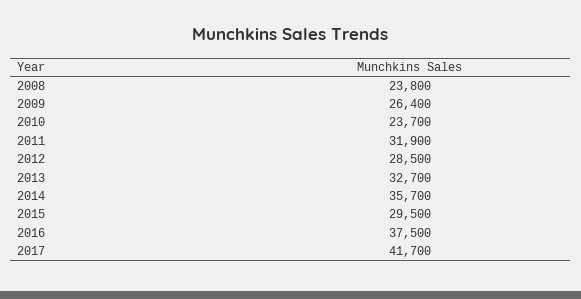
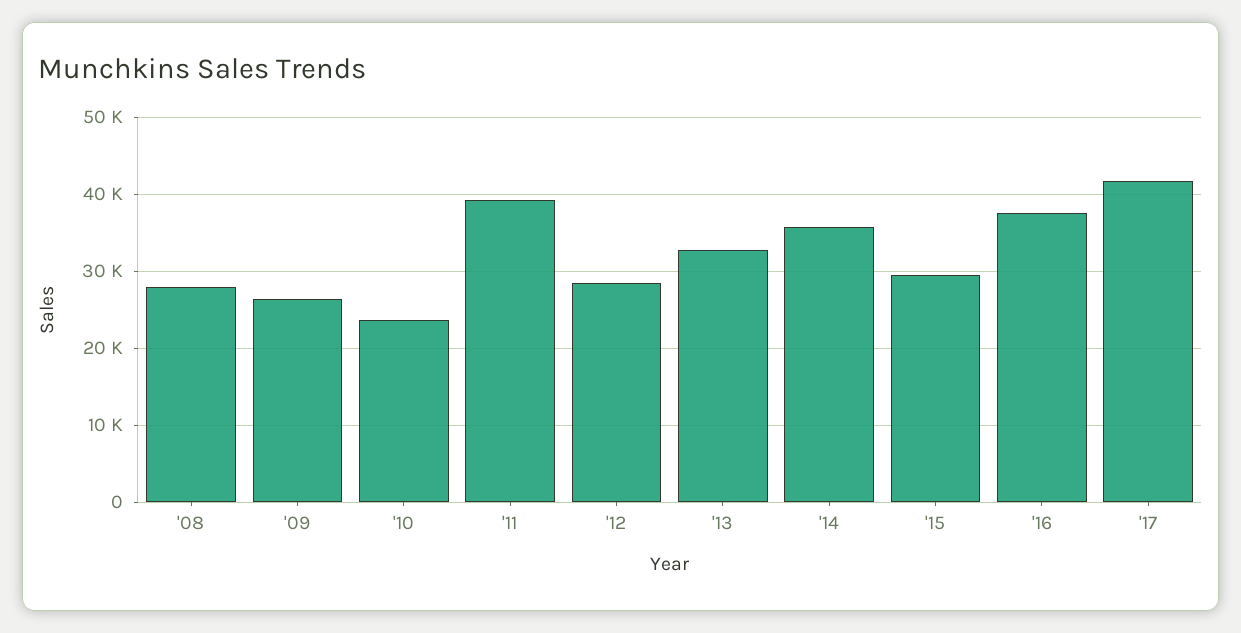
  {
-   "2008": 23800,
+   "2008": 28000,
    "2009": 26400,
    "2010": 23700,
-   "2011": 31900,
+   "2011": 39000,
    "2012": 28500,
    "2013": 32700,
    "2014": 35700,
    "2015": 29500,
    "2016": 37500,
    "2017": 41700
  }

